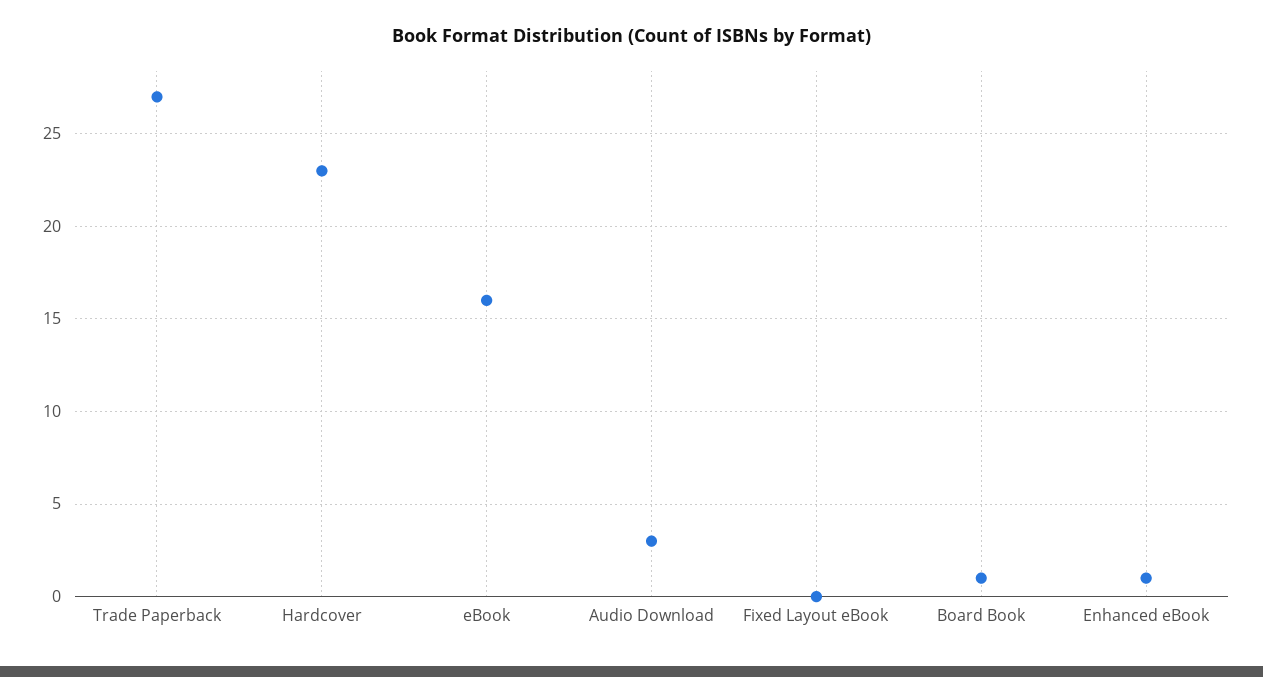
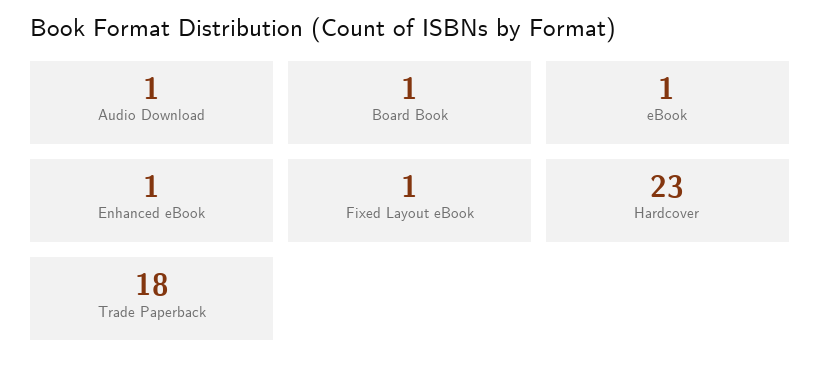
  {
-   "Trade Paperback": 27,
+   "Trade Paperback": 18,
    "Hardcover": 23,
-   "eBook": 16,
+   "eBook": 1,
-   "Audio Download": 3,
+   "Audio Download": 1,
-   "Fixed Layout eBook": 0,
+   "Fixed Layout eBook": 1,
    "Board Book": 1,
    "Enhanced eBook": 1
  }

